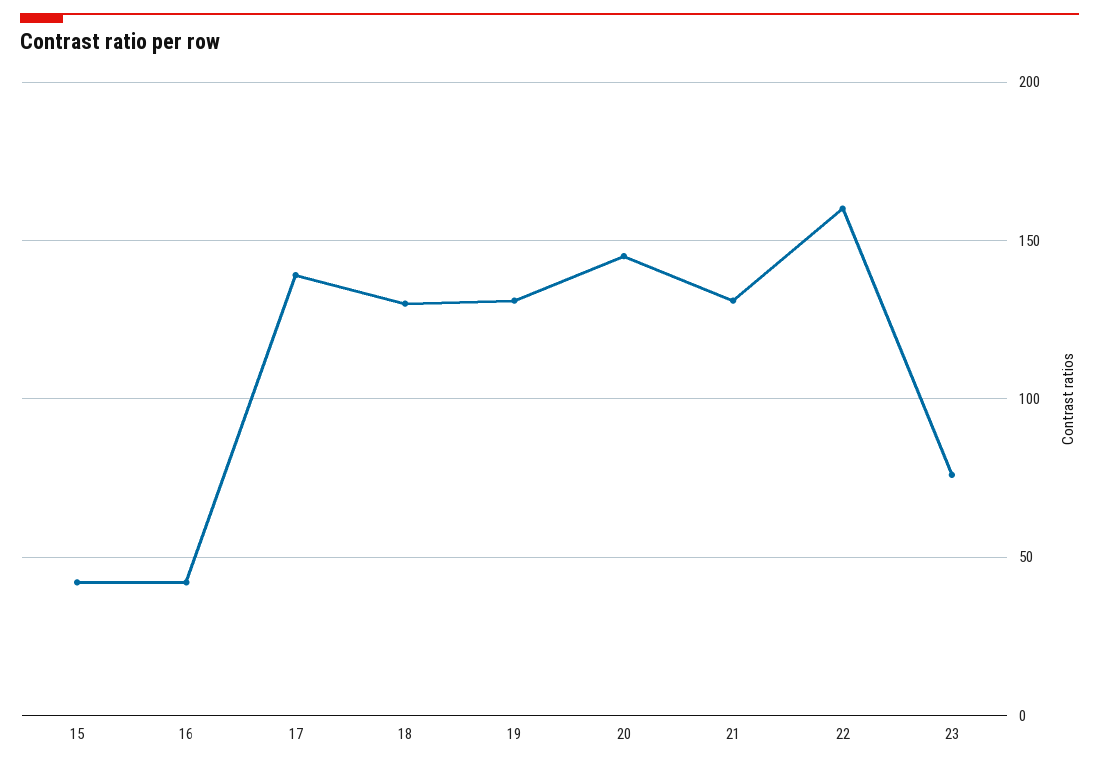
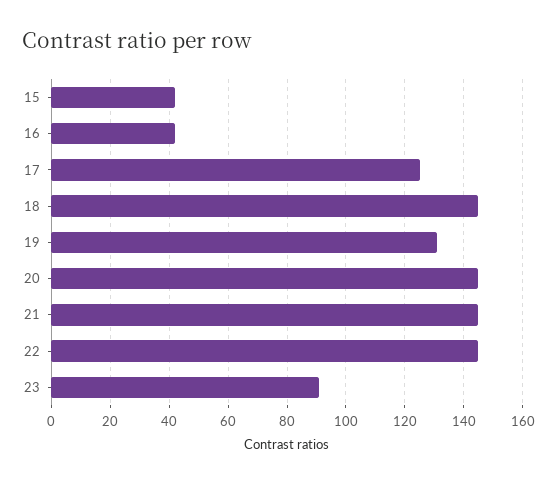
  {
    "15": 40,
    "16": 40,
-   "17": 140,
+   "17": 125,
-   "18": 130,
+   "18": 145,
    "19": 130,
    "20": 145,
-   "21": 130,
+   "21": 145,
-   "22": 160,
+   "22": 145,
-   "23": 75
+   "23": 90
  }

